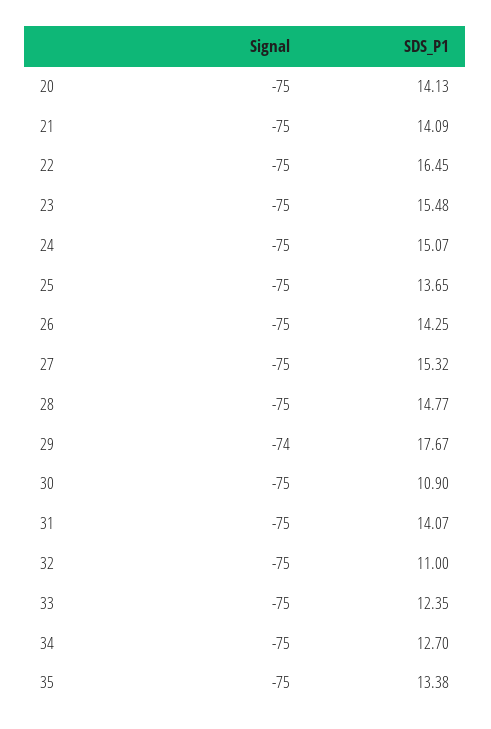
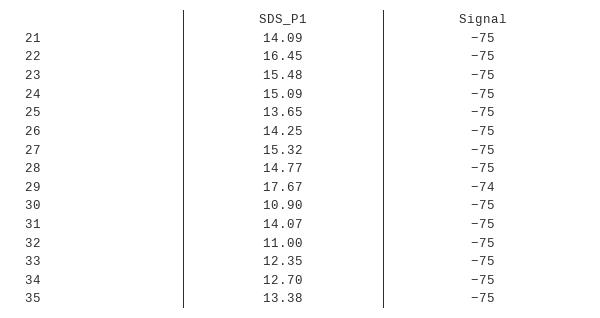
  {
    "Signal": {
-     "20": -75,
      "21": -75,
      "22": -75,
      "23": -75,
      "24": -75,
      "25": -75,
      "26": -75,
      "27": -75,
      "28": -75,
      "29": -74,
      "30": -75,
      "31": -75,
      "32": -75,
      "33": -75,
      "34": -75,
      "35": -75
    },
    "SDS_P1": {
-     "20": 14.13,
      "21": 14.09,
      "22": 16.45,
      "23": 15.48,
-     "24": 15.07,
+     "24": 15.09,
      "25": 13.65,
      "26": 14.25,
      "27": 15.32,
      "28": 14.77,
      "29": 17.67,
      "30": 10.9,
      "31": 14.07,
      "32": 11,
      "33": 12.35,
      "34": 12.7,
      "35": 13.38
    }
  }

